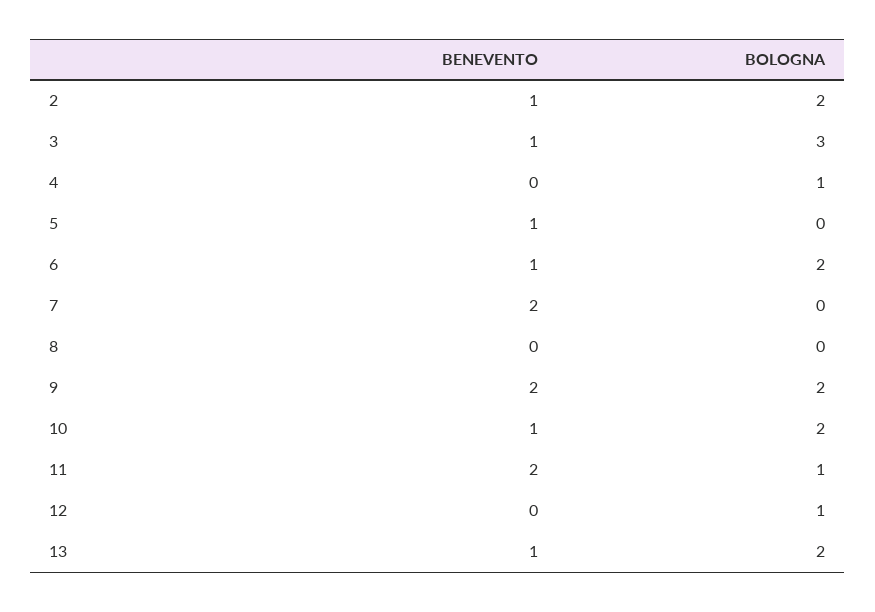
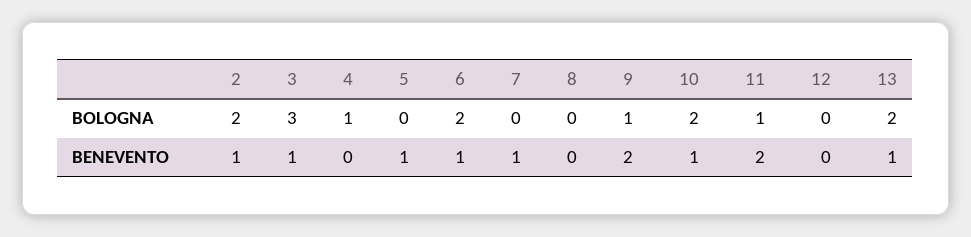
  {
    "BENEVENTO": {
      "2": 1,
      "3": 1,
      "4": 0,
      "5": 1,
      "6": 1,
-     "7": 2,
+     "7": 1,
      "8": 0,
      "9": 2,
      "10": 1,
      "11": 2,
      "12": 0,
      "13": 1
    },
    "BOLOGNA": {
      "2": 2,
      "3": 3,
      "4": 1,
      "5": 0,
      "6": 2,
      "7": 0,
      "8": 0,
-     "9": 2,
+     "9": 1,
      "10": 2,
      "11": 1,
-     "12": 1,
+     "12": 0,
      "13": 2
    }
  }

